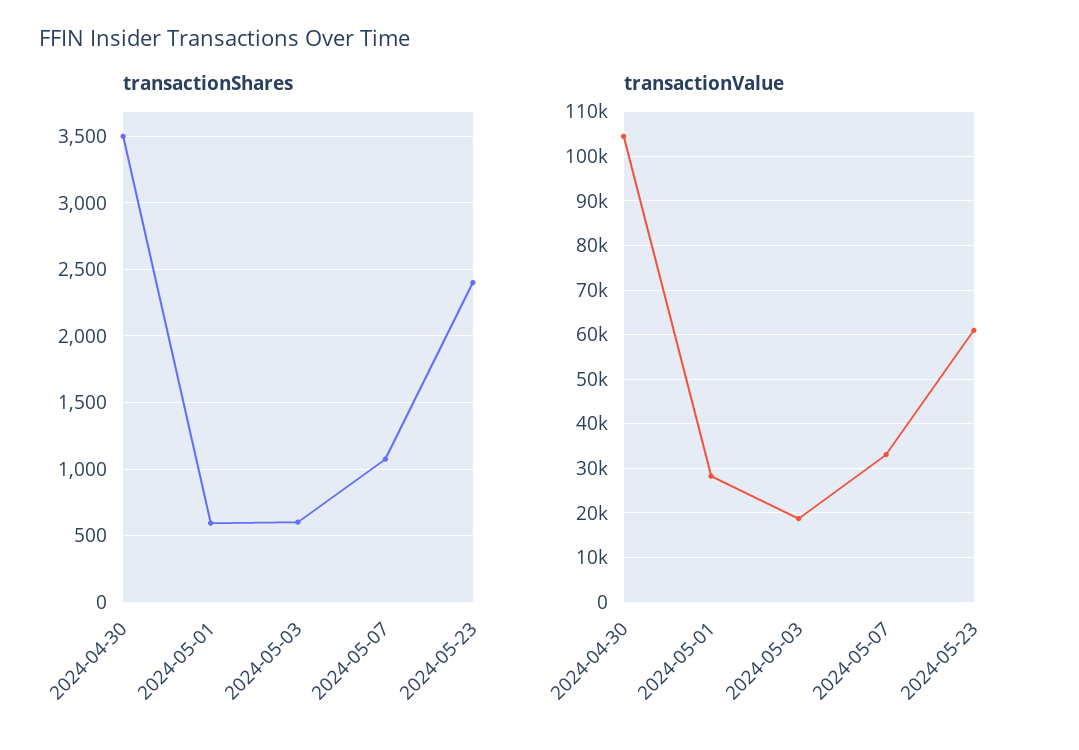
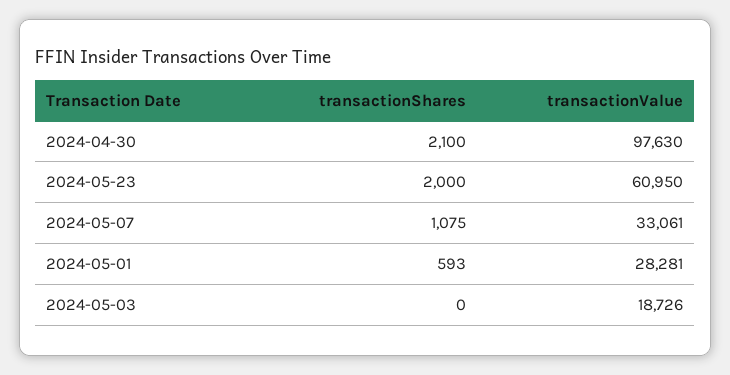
  {
    "transactionShares": {
-     "2024-04-30": 3500,
+     "2024-04-30": 2100,
      "2024-05-01": 593,
-     "2024-05-03": 600,
+     "2024-05-03": 0,
      "2024-05-07": 1075,
-     "2024-05-23": 2400
+     "2024-05-23": 2000
    },
    "transactionValue": {
-     "2024-04-30": 104000,
+     "2024-04-30": 97630,
      "2024-05-01": 28281,
      "2024-05-03": 18726,
      "2024-05-07": 33061,
      "2024-05-23": 60950
    }
  }

